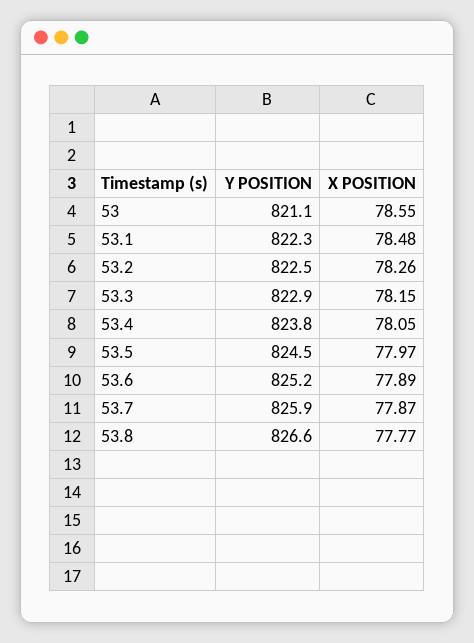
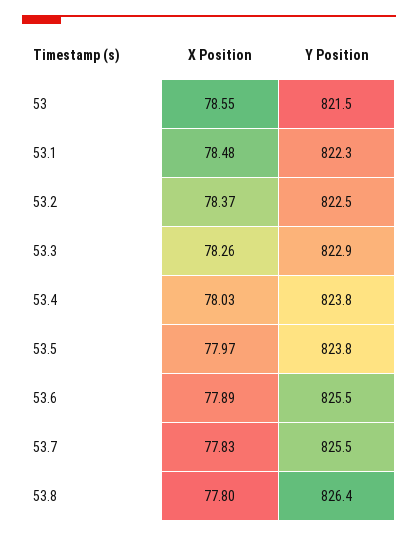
  {
    "Y POSITION": {
-     "53": 821.1,
+     "53": 821.5,
      "53.1": 822.3,
      "53.2": 822.5,
      "53.3": 822.9,
      "53.4": 823.8,
-     "53.5": 824.5,
+     "53.5": 823.8,
-     "53.6": 825.2,
+     "53.6": 825.5,
-     "53.7": 825.9,
+     "53.7": 825.5,
-     "53.8": 826.6
+     "53.8": 826.4
    },
    "X POSITION": {
      "53": 78.55,
      "53.1": 78.48,
-     "53.2": 78.26,
+     "53.2": 78.37,
-     "53.3": 78.15,
+     "53.3": 78.26,
-     "53.4": 78.05,
+     "53.4": 78.03,
      "53.5": 77.97,
      "53.6": 77.89,
-     "53.7": 77.87,
+     "53.7": 77.83,
-     "53.8": 77.77
+     "53.8": 77.8
    }
  }

